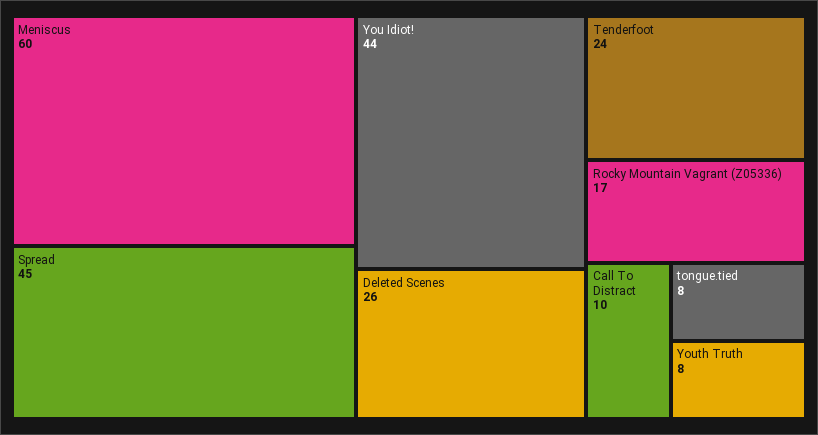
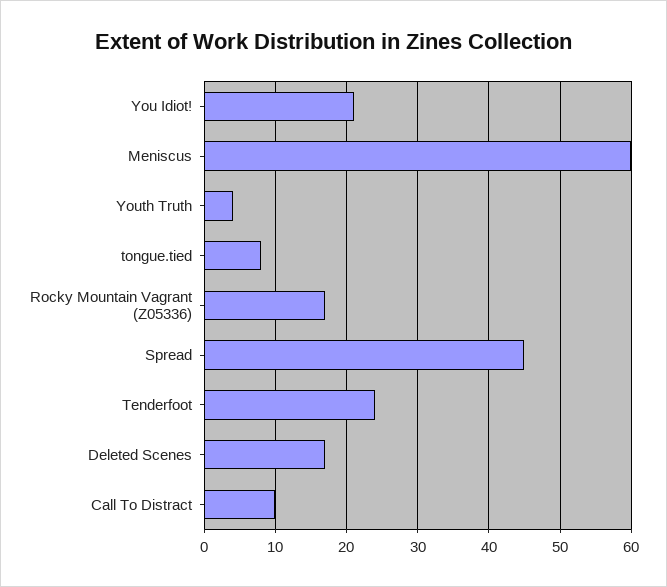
  {
    "Meniscus": 60,
    "Spread": 45,
-   "You Idiot!": 44,
+   "You Idiot!": 21,
-   "Deleted Scenes": 26,
+   "Deleted Scenes": 17,
    "Tenderfoot": 24,
    "Rocky Mountain Vagrant (Z05336)": 17,
    "Call To Distract": 10,
    "tongue.tied": 8,
-   "Youth Truth": 8
+   "Youth Truth": 4
  }

